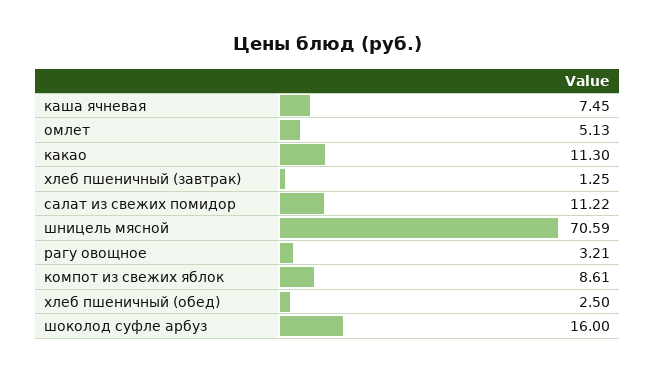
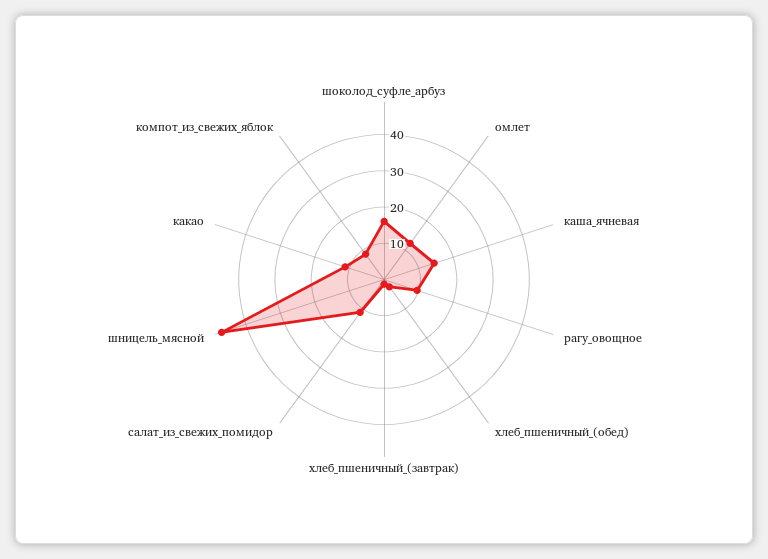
  {
-   "каша ячневая": 7.45,
+   "каша ячневая": 15,
-   "омлет": 5.13,
+   "омлет": 12.5,
    "какао": 11.3,
    "хлеб пшеничный (завтрак)": 1.25,
    "салат из свежих помидор": 11.22,
-   "шницель мясной": 70.59,
+   "шницель мясной": 47.5,
-   "рагу овощное": 3.21,
+   "рагу овощное": 10,
    "компот из свежих яблок": 8.61,
    "хлеб пшеничный (обед)": 2.5,
    "шоколод суфле арбуз": 16
  }

